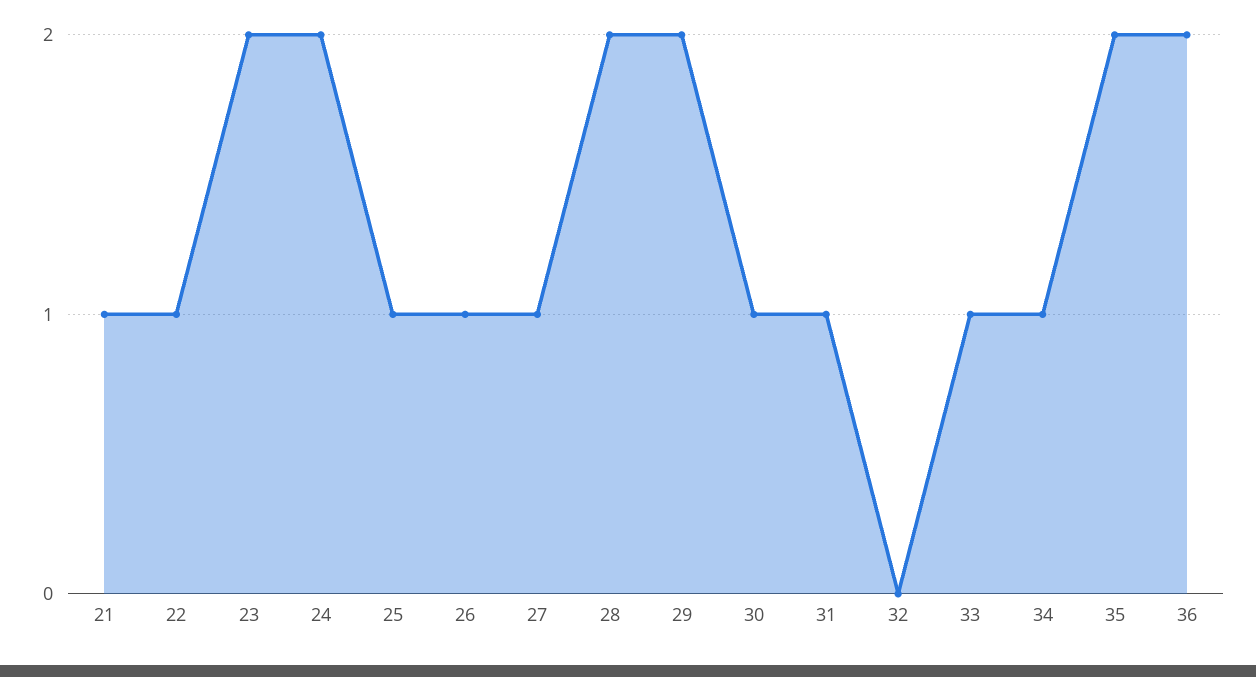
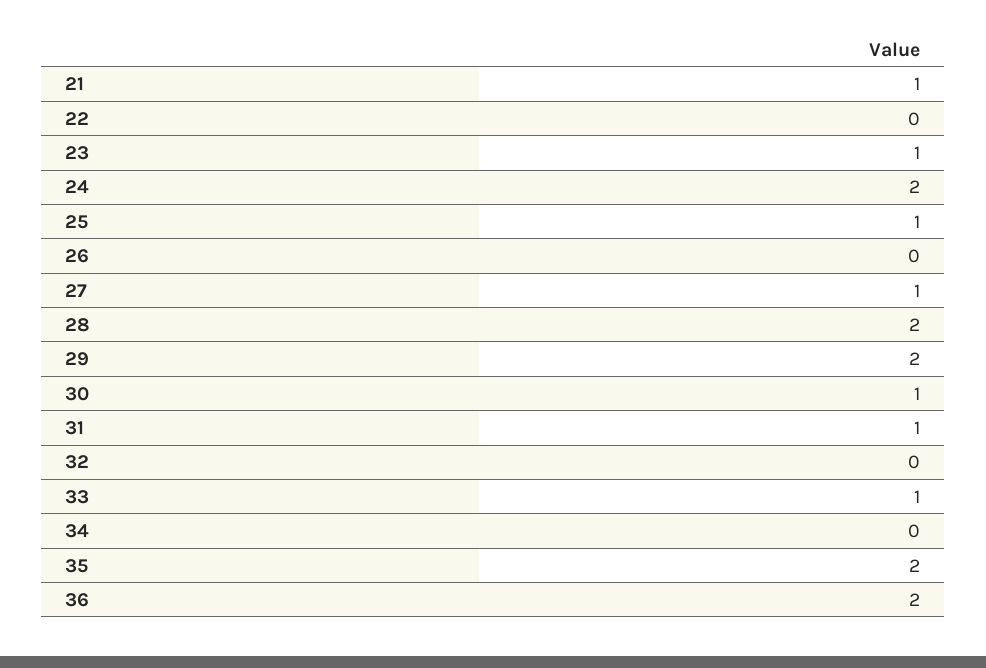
  {
    "21": 1,
-   "22": 1,
+   "22": 0,
-   "23": 2,
+   "23": 1,
    "24": 2,
    "25": 1,
-   "26": 1,
+   "26": 0,
    "27": 1,
    "28": 2,
    "29": 2,
    "30": 1,
    "31": 1,
    "32": 0,
    "33": 1,
-   "34": 1,
+   "34": 0,
    "35": 2,
    "36": 2
  }

